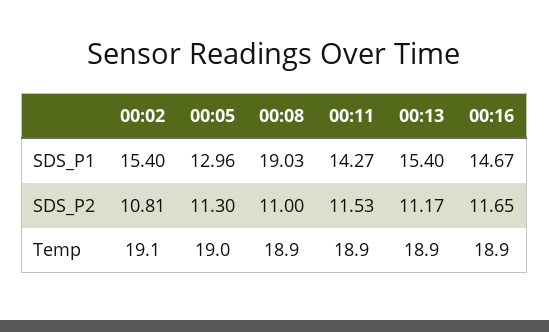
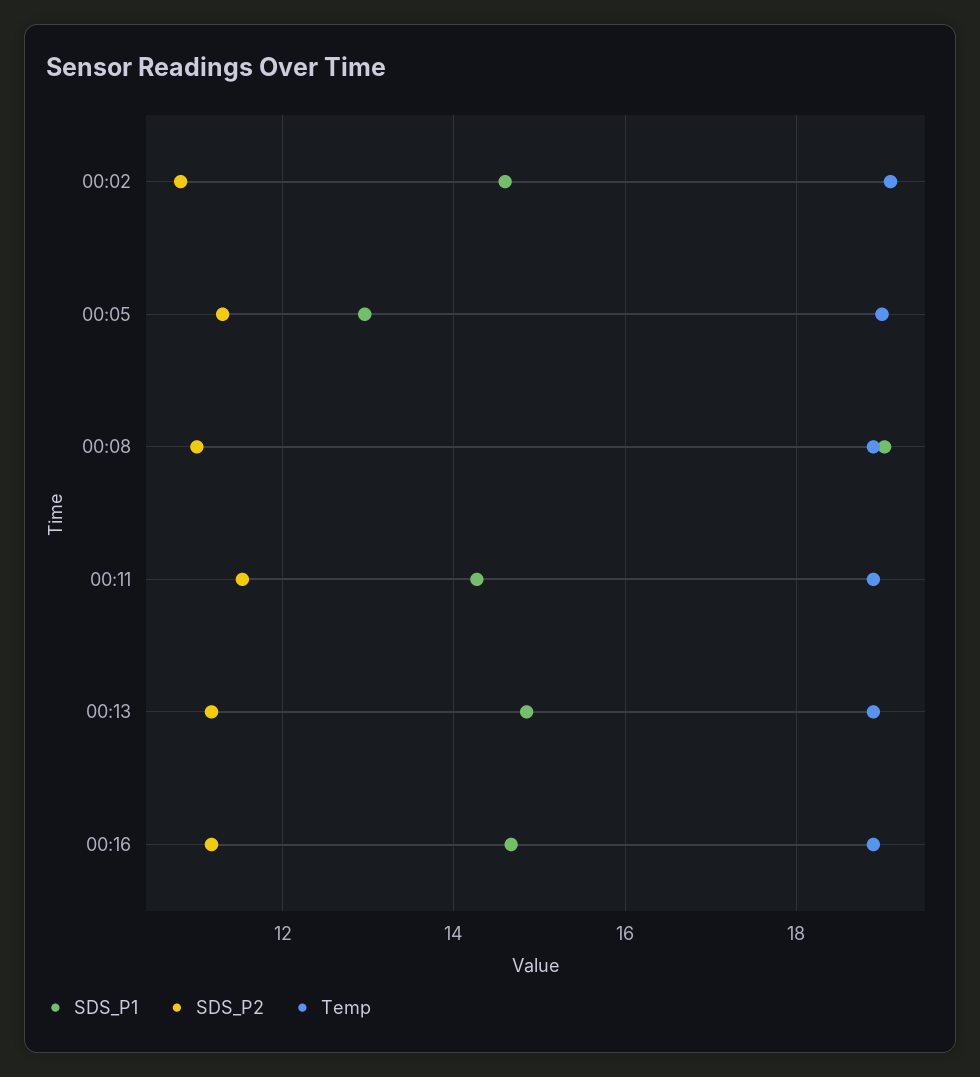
  {
    "SDS_P1": {
-     "00:02": 15.4,
+     "00:02": 14.6,
      "00:05": 12.96,
      "00:08": 19.03,
      "00:11": 14.27,
-     "00:13": 15.4,
+     "00:13": 14.8,
      "00:16": 14.67
    },
    "SDS_P2": {
      "00:02": 10.81,
      "00:05": 11.3,
      "00:08": 11,
      "00:11": 11.53,
      "00:13": 11.17,
-     "00:16": 11.65
+     "00:16": 11.2
    },
    "Temp": {
      "00:02": 19.1,
      "00:05": 19,
      "00:08": 18.9,
      "00:11": 18.9,
      "00:13": 18.9,
      "00:16": 18.9
    }
  }

